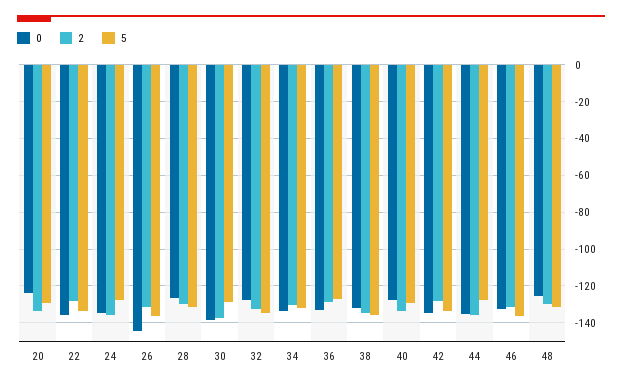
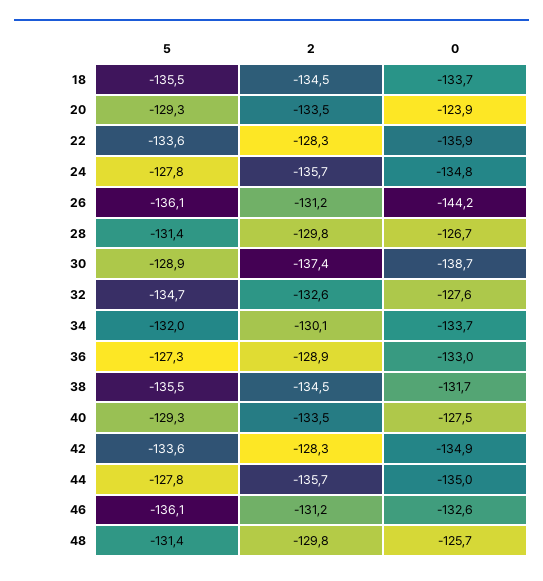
  {
    "0": {
      "20": -123.9,
      "22": -135.9,
      "24": -134.8,
      "26": -144.2,
      "28": -126.7,
      "30": -138.7,
      "32": -127.6,
      "34": -133.7,
      "36": -133,
      "38": -131.7,
      "40": -127.5,
      "42": -134.9,
      "44": -135,
      "46": -132.6,
-     "48": -125.7
+     "48": -125.7,
+     "18": -133.7
    },
    "2": {
      "20": -133.5,
      "22": -128.3,
      "24": -135.7,
      "26": -131.2,
      "28": -129.8,
      "30": -137.4,
      "32": -132.6,
      "34": -130.1,
      "36": -128.9,
      "38": -134.5,
      "40": -133.5,
      "42": -128.3,
      "44": -135.7,
      "46": -131.2,
-     "48": -129.8
+     "48": -129.8,
+     "18": -134.5
    },
    "5": {
      "20": -129.3,
      "22": -133.6,
      "24": -127.8,
      "26": -136.1,
      "28": -131.4,
      "30": -128.9,
      "32": -134.7,
      "34": -132,
      "36": -127.3,
      "38": -135.5,
      "40": -129.3,
      "42": -133.6,
      "44": -127.8,
      "46": -136.1,
-     "48": -131.4
+     "48": -131.4,
+     "18": -135.5
    }
  }

